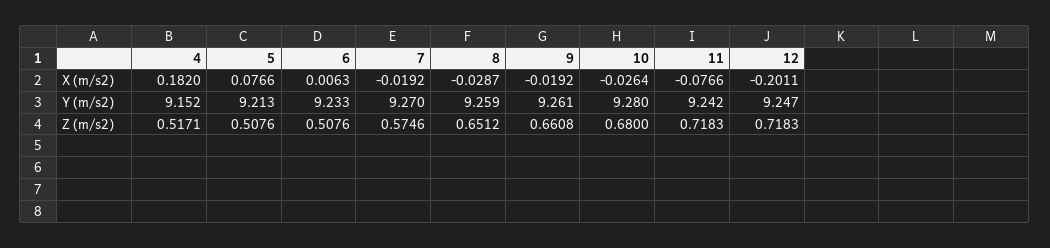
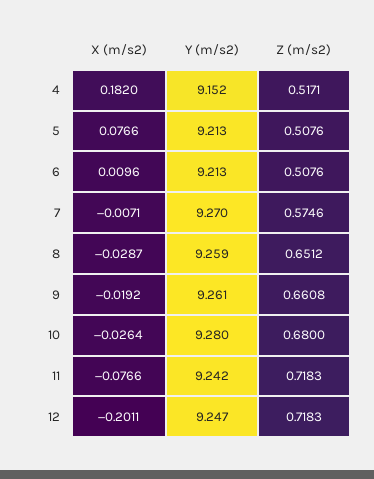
  {
    "4": {
      "X (m/s2)": 0.182,
      "Y (m/s2)": 9.152,
      "Z (m/s2)": 0.5171
    },
    "5": {
      "X (m/s2)": 0.0766,
      "Y (m/s2)": 9.213,
      "Z (m/s2)": 0.5076
    },
    "6": {
-     "X (m/s2)": 0.0063,
+     "X (m/s2)": 0.0096,
-     "Y (m/s2)": 9.233,
+     "Y (m/s2)": 9.213,
      "Z (m/s2)": 0.5076
    },
    "7": {
-     "X (m/s2)": -0.0192,
+     "X (m/s2)": -0.0071,
      "Y (m/s2)": 9.27,
      "Z (m/s2)": 0.5746
    },
    "8": {
      "X (m/s2)": -0.0287,
      "Y (m/s2)": 9.259,
      "Z (m/s2)": 0.6512
    },
    "9": {
      "X (m/s2)": -0.0192,
      "Y (m/s2)": 9.261,
      "Z (m/s2)": 0.6608
    },
    "10": {
      "X (m/s2)": -0.0264,
      "Y (m/s2)": 9.28,
      "Z (m/s2)": 0.68
    },
    "11": {
      "X (m/s2)": -0.0766,
      "Y (m/s2)": 9.242,
      "Z (m/s2)": 0.7183
    },
    "12": {
      "X (m/s2)": -0.2011,
      "Y (m/s2)": 9.247,
      "Z (m/s2)": 0.7183
    }
  }

